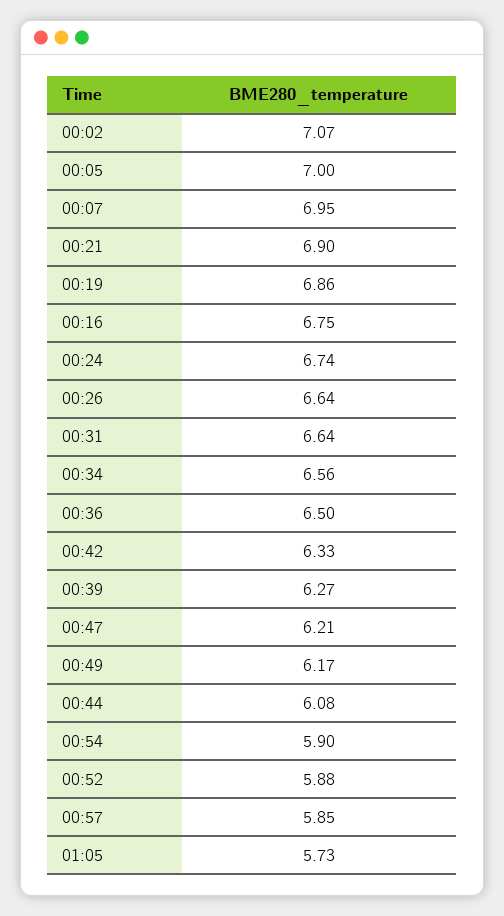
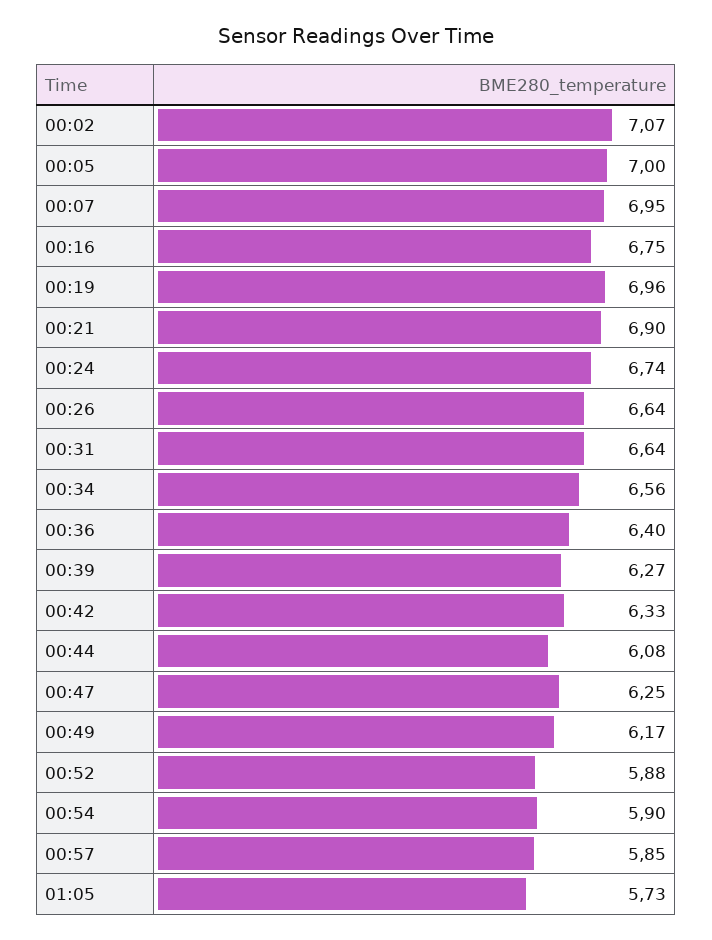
  {
    "00:02": 7.07,
    "00:05": 7,
    "00:07": 6.95,
    "00:21": 6.9,
-   "00:19": 6.86,
+   "00:19": 6.96,
    "00:16": 6.75,
    "00:24": 6.74,
    "00:26": 6.64,
    "00:31": 6.64,
    "00:34": 6.56,
-   "00:36": 6.5,
+   "00:36": 6.4,
    "00:42": 6.33,
    "00:39": 6.27,
-   "00:47": 6.21,
+   "00:47": 6.25,
    "00:49": 6.17,
    "00:44": 6.08,
    "00:54": 5.9,
    "00:52": 5.88,
    "00:57": 5.85,
    "01:05": 5.73
  }

